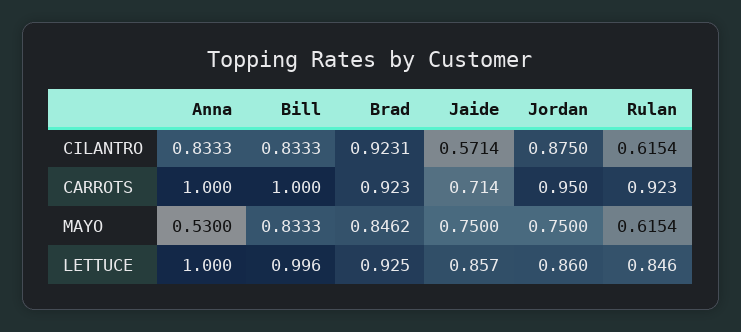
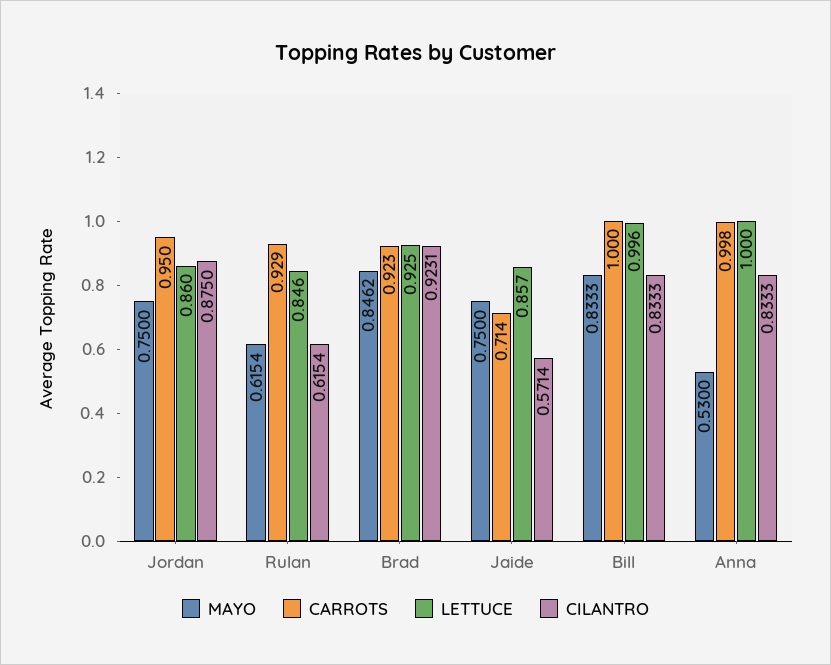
  {
    "CILANTRO": {
      "Anna": 0.8333,
      "Bill": 0.8333,
      "Brad": 0.9231,
      "Jaide": 0.5714,
      "Jordan": 0.875,
      "Rulan": 0.6154
    },
    "CARROTS": {
-     "Anna": 1,
+     "Anna": 0.998,
      "Bill": 1,
      "Brad": 0.923,
      "Jaide": 0.714,
      "Jordan": 0.95,
-     "Rulan": 0.923
+     "Rulan": 0.929
    },
    "MAYO": {
      "Anna": 0.53,
      "Bill": 0.8333,
      "Brad": 0.8462,
      "Jaide": 0.75,
      "Jordan": 0.75,
      "Rulan": 0.6154
    },
    "LETTUCE": {
      "Anna": 1,
      "Bill": 0.996,
      "Brad": 0.925,
      "Jaide": 0.857,
      "Jordan": 0.86,
      "Rulan": 0.846
    }
  }

